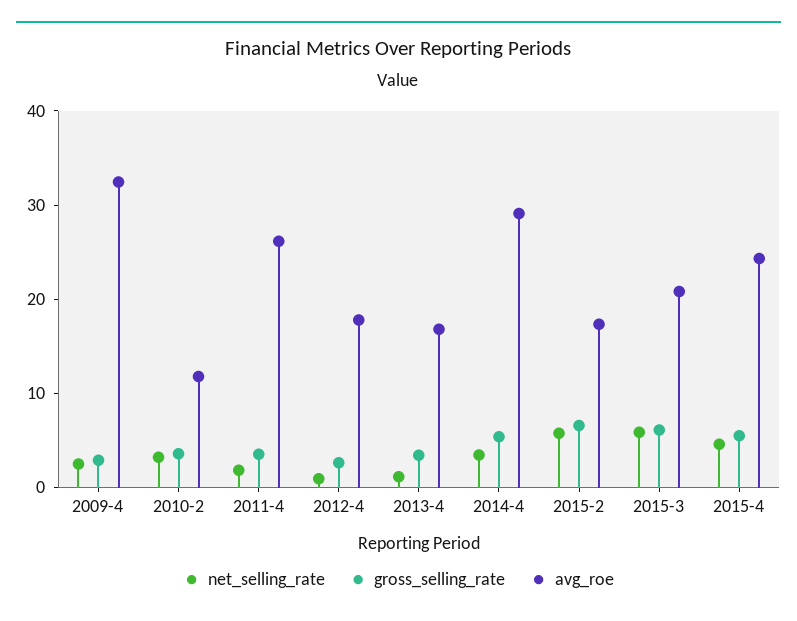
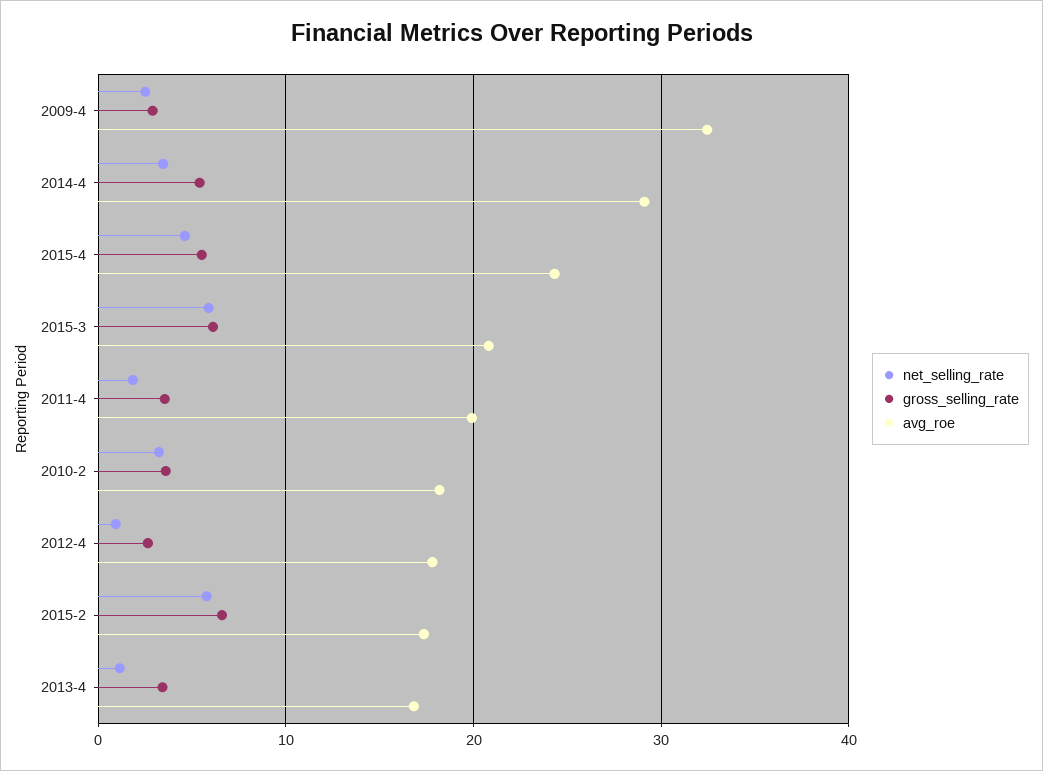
  {
    "net_selling_rate": {
      "2009-4": 3,
      "2010-2": 3,
      "2011-4": 2,
      "2012-4": 1,
      "2013-4": 1,
      "2014-4": 3,
      "2015-2": 6,
      "2015-3": 6,
      "2015-4": 5
    },
    "gross_selling_rate": {
      "2009-4": 3,
      "2010-2": 4,
      "2011-4": 4,
      "2012-4": 3,
      "2013-4": 3,
      "2014-4": 5,
      "2015-2": 7,
      "2015-3": 6,
      "2015-4": 6
    },
    "avg_roe": {
      "2009-4": 32,
-     "2010-2": 12,
+     "2010-2": 18,
-     "2011-4": 26,
+     "2011-4": 20,
      "2012-4": 18,
      "2013-4": 17,
      "2014-4": 29,
      "2015-2": 17,
      "2015-3": 21,
      "2015-4": 24
    }
  }

